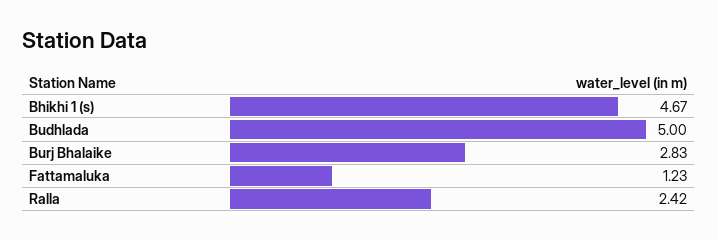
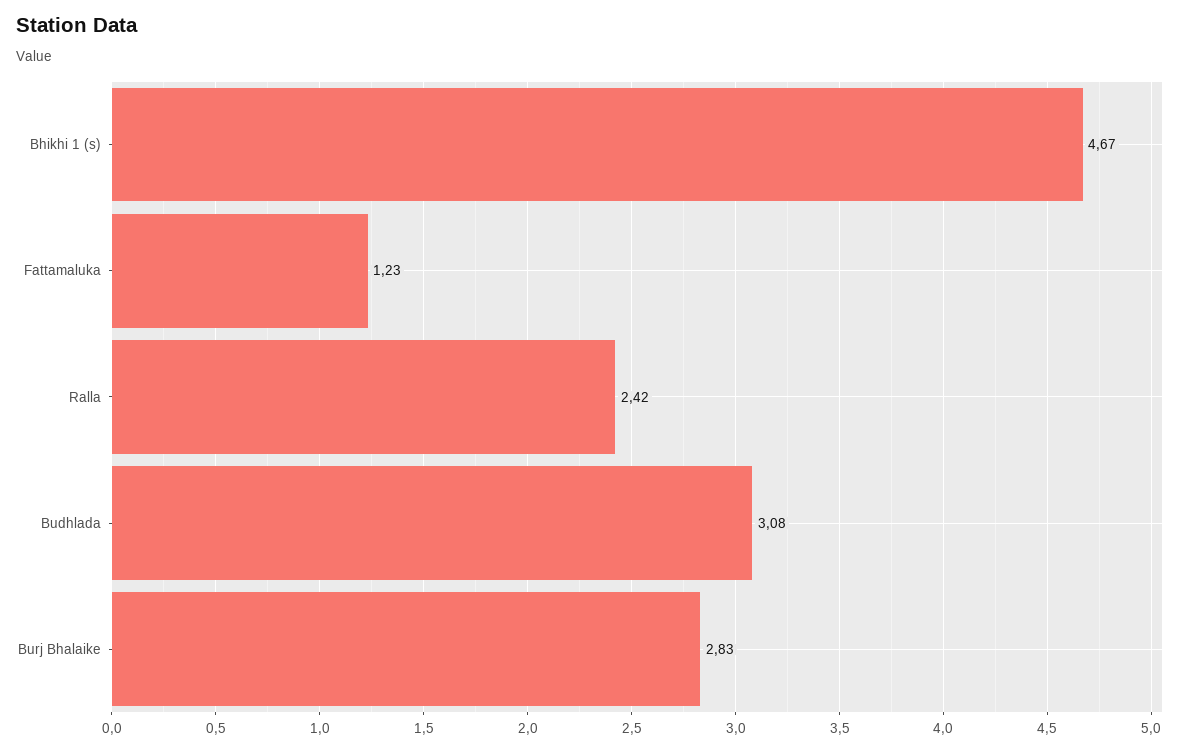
  {
    "Bhikhi 1 (s)": 4.67,
-   "Budhlada": 5,
+   "Budhlada": 3.08,
    "Burj Bhalaike": 2.83,
    "Fattamaluka": 1.23,
    "Ralla": 2.42
  }

